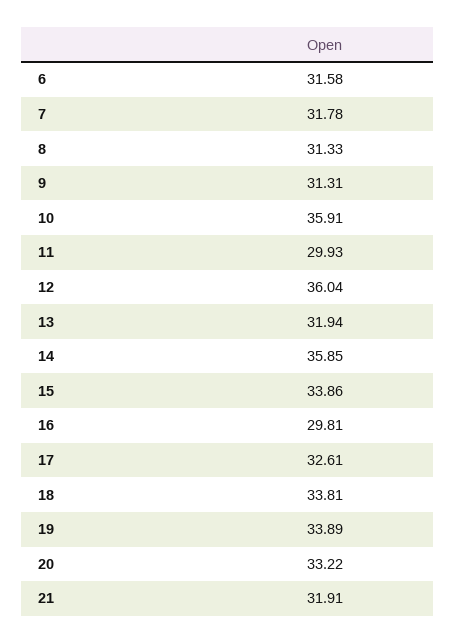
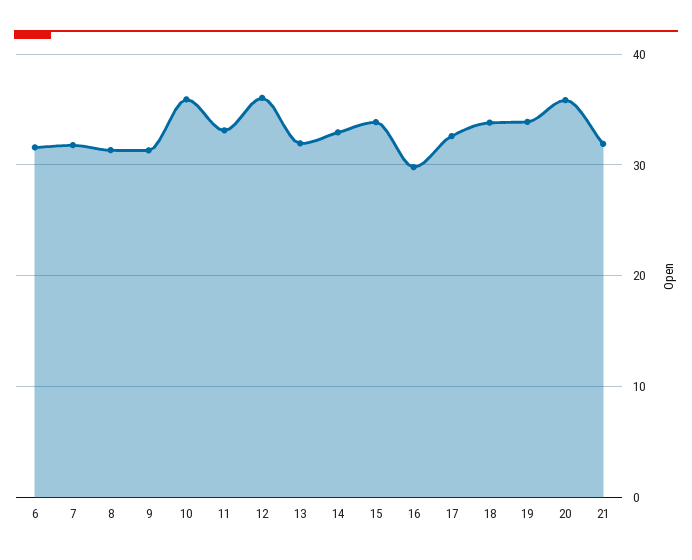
  {
    "6": 31.58,
    "7": 31.78,
    "8": 31.33,
    "9": 31.31,
    "10": 35.91,
-   "11": 29.93,
+   "11": 33,
    "12": 36.04,
    "13": 31.94,
-   "14": 35.85,
+   "14": 33,
    "15": 33.86,
    "16": 29.81,
    "17": 32.61,
    "18": 33.81,
    "19": 33.89,
-   "20": 33.22,
+   "20": 36,
    "21": 31.91
  }

